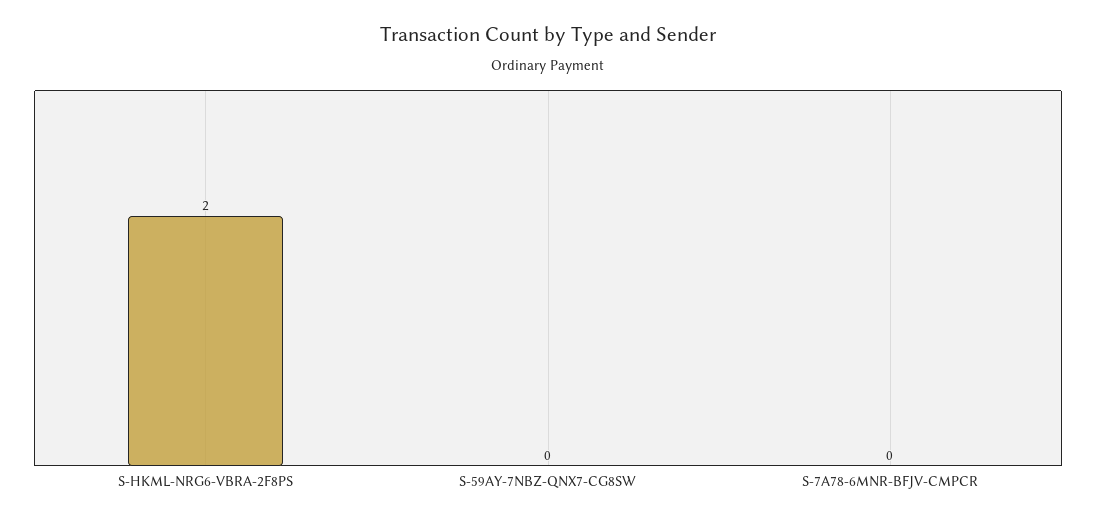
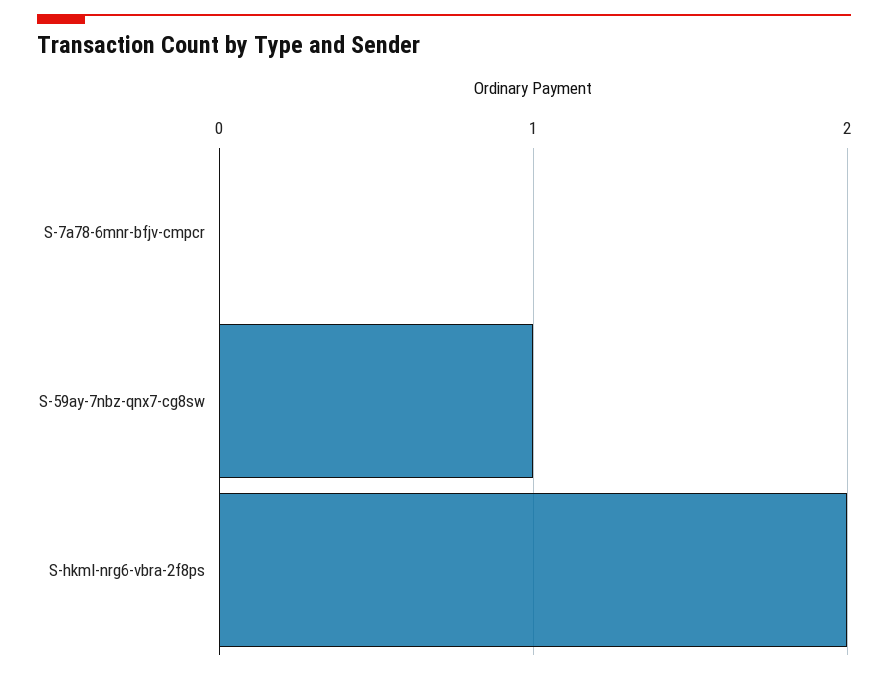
  {
    "S-HKML-NRG6-VBRA-2F8PS": 2,
-   "S-59AY-7NBZ-QNX7-CG8SW": 0,
+   "S-59AY-7NBZ-QNX7-CG8SW": 1,
    "S-7A78-6MNR-BFJV-CMPCR": 0
  }

